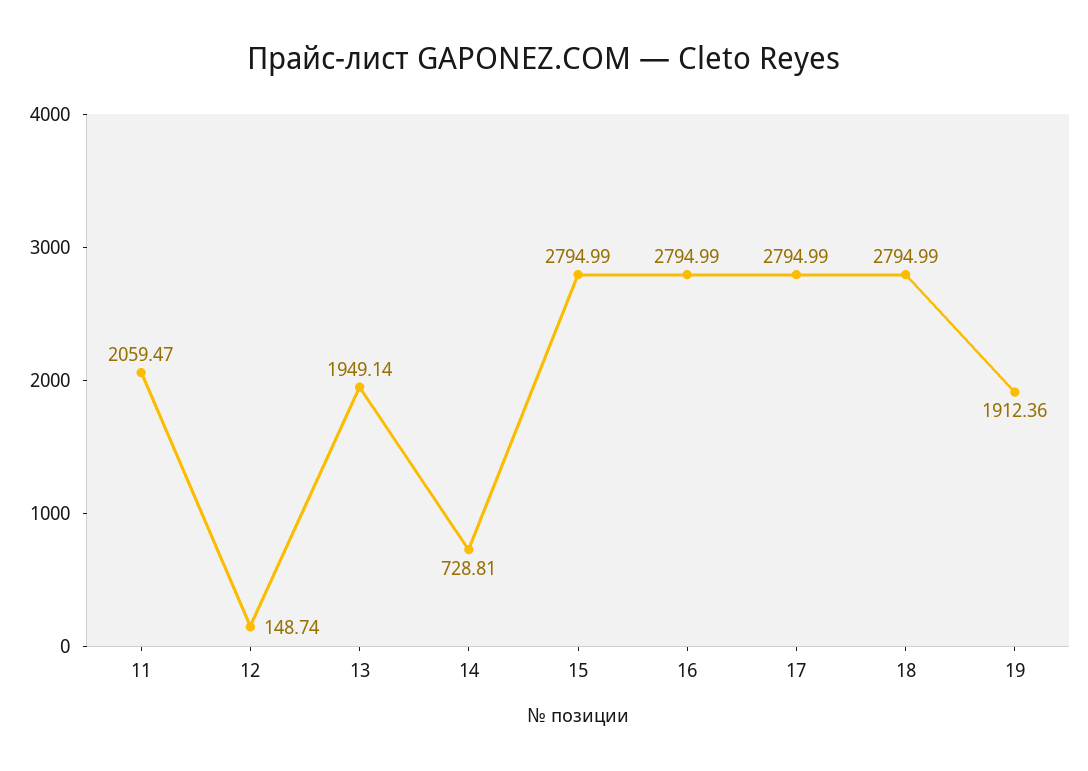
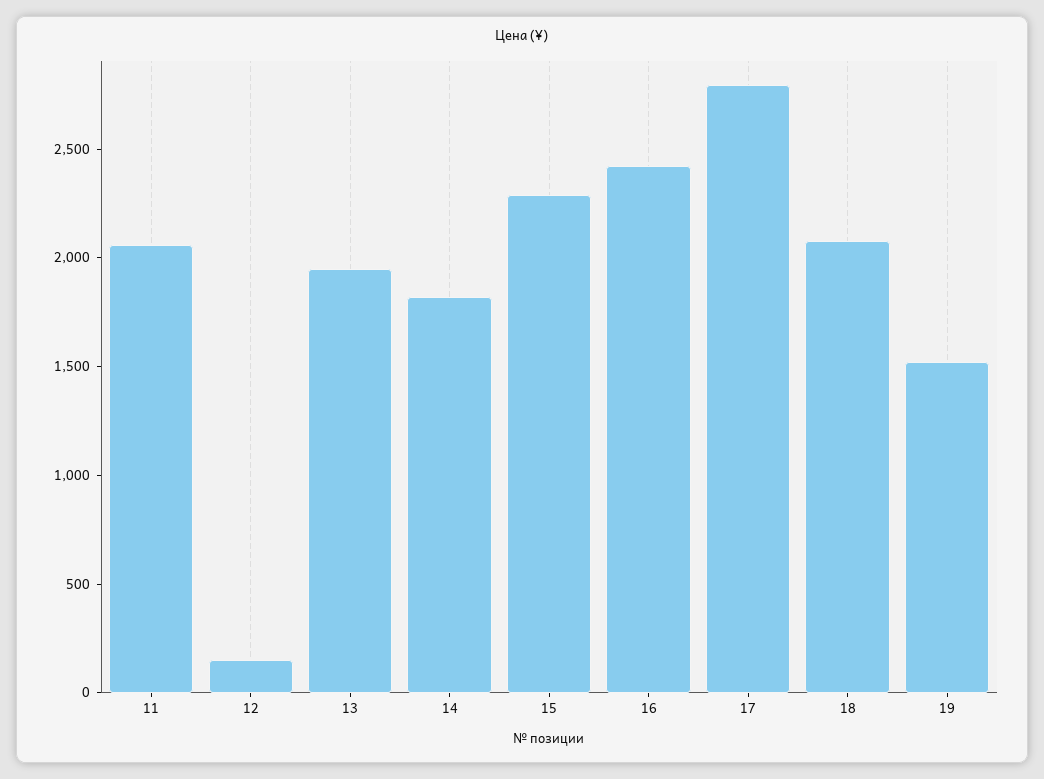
  {
    "11": 2059.47,
    "12": 148.74,
    "13": 1949.14,
-   "14": 728.81,
+   "14": 1800,
-   "15": 2794.99,
+   "15": 2300,
-   "16": 2794.99,
+   "16": 2400,
    "17": 2794.99,
-   "18": 2794.99,
+   "18": 2100,
-   "19": 1912.36
+   "19": 1500
  }

